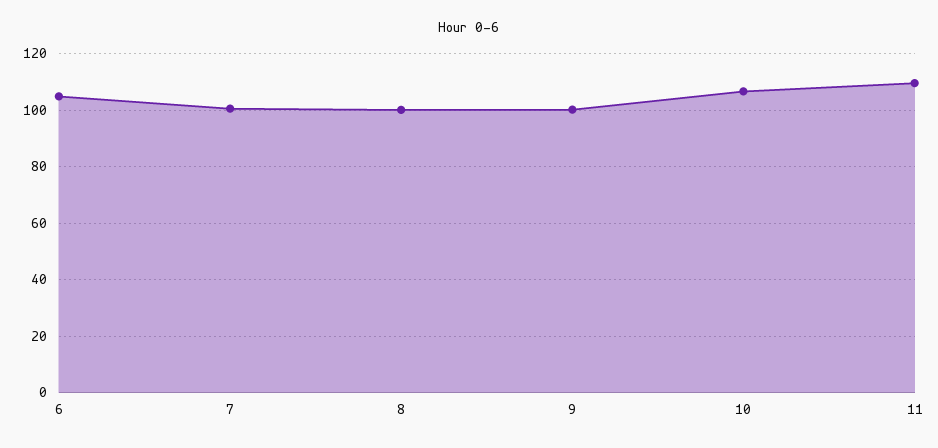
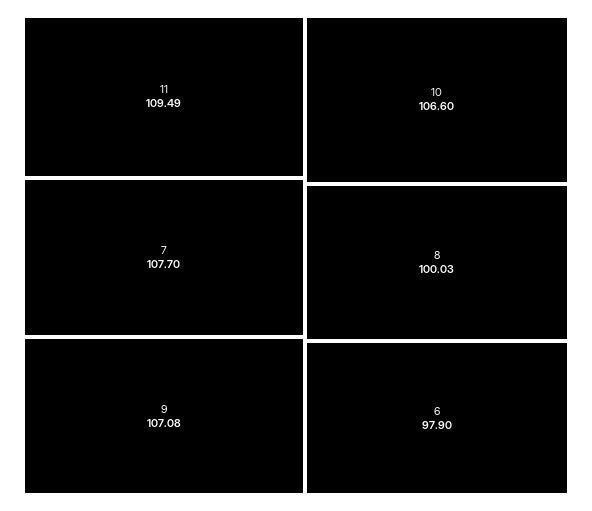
  {
-   "6": 105,
+   "6": 97.9,
-   "7": 100,
+   "7": 107.7,
    "8": 100.03,
-   "9": 100,
+   "9": 107.08,
    "10": 106.6,
    "11": 109.49
  }

